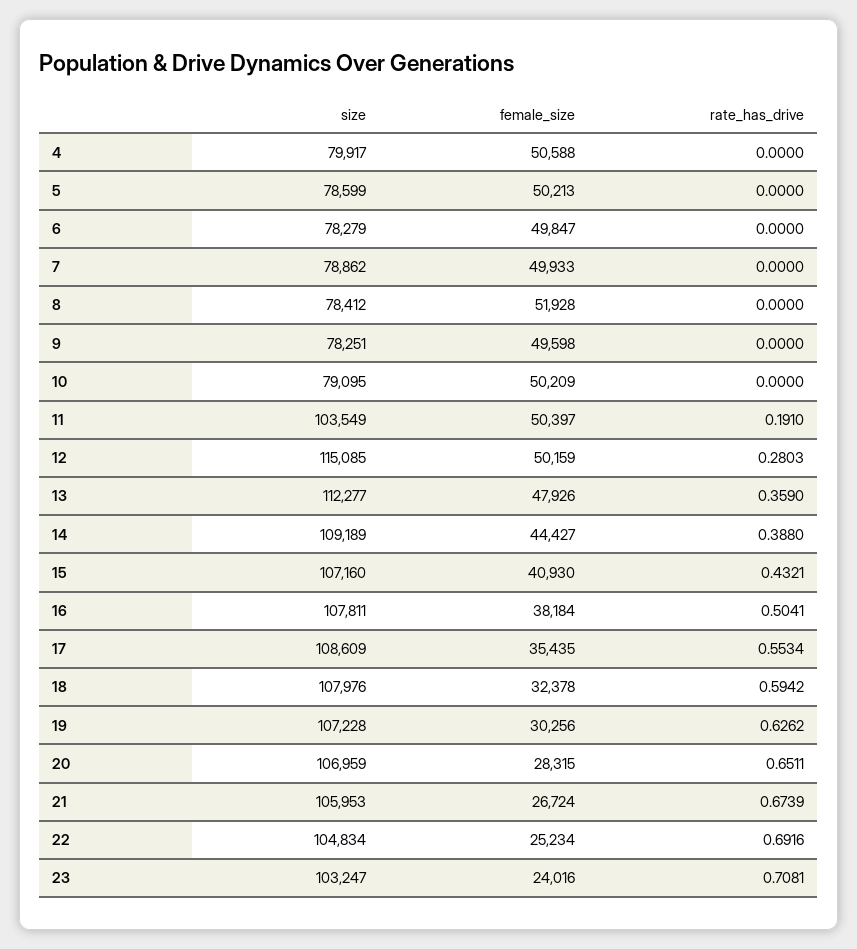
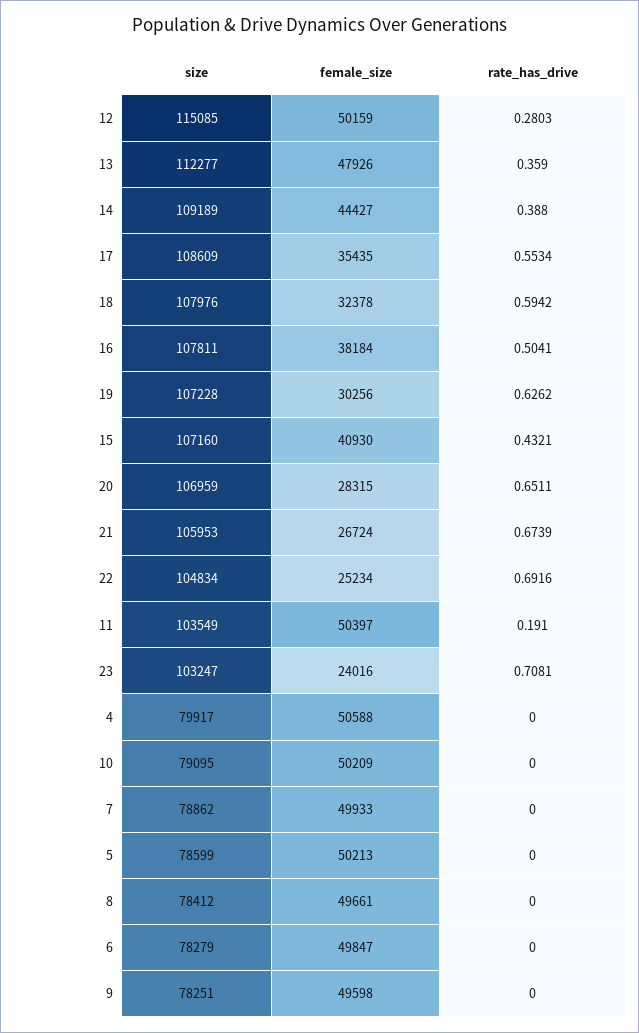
  {
    "size": {
      "4": 79917,
      "5": 78599,
      "6": 78279,
      "7": 78862,
      "8": 78412,
      "9": 78251,
      "10": 79095,
      "11": 103549,
      "12": 115085,
      "13": 112277,
      "14": 109189,
      "15": 107160,
      "16": 107811,
      "17": 108609,
      "18": 107976,
      "19": 107228,
      "20": 106959,
      "21": 105953,
      "22": 104834,
      "23": 103247
    },
    "female_size": {
      "4": 50588,
      "5": 50213,
      "6": 49847,
      "7": 49933,
-     "8": 51928,
+     "8": 49661,
      "9": 49598,
      "10": 50209,
      "11": 50397,
      "12": 50159,
      "13": 47926,
      "14": 44427,
      "15": 40930,
      "16": 38184,
      "17": 35435,
      "18": 32378,
      "19": 30256,
      "20": 28315,
      "21": 26724,
      "22": 25234,
      "23": 24016
    },
    "rate_has_drive": {
      "4": 0,
      "5": 0,
      "6": 0,
      "7": 0,
      "8": 0,
      "9": 0,
      "10": 0,
      "11": 0.191,
      "12": 0.2803,
      "13": 0.359,
      "14": 0.388,
      "15": 0.4321,
      "16": 0.5041,
      "17": 0.5534,
      "18": 0.5942,
      "19": 0.6262,
      "20": 0.6511,
      "21": 0.6739,
      "22": 0.6916,
      "23": 0.7081
    }
  }

